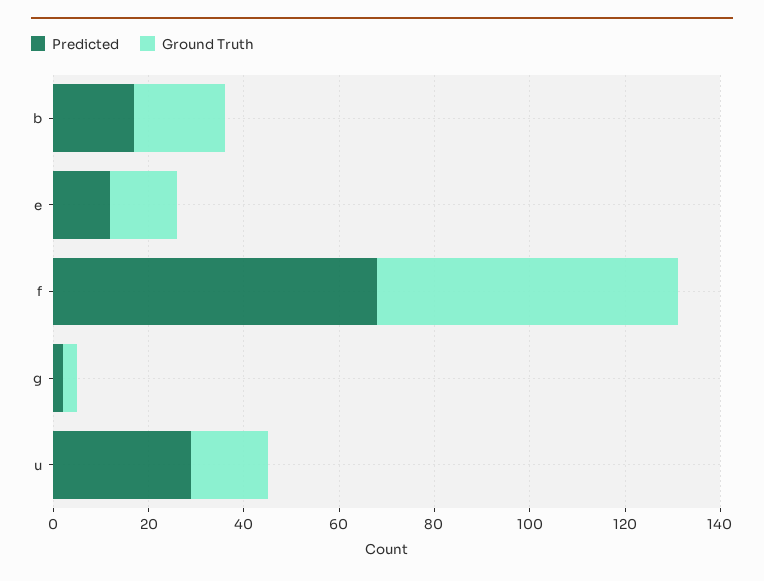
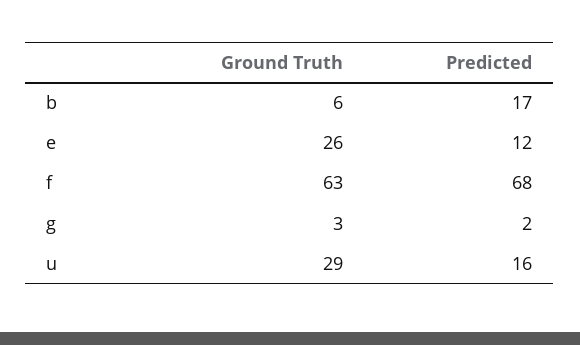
  {
    "Predicted": {
      "b": 17,
      "e": 12,
      "f": 68,
      "g": 2,
-     "u": 30
+     "u": 16
    },
    "Ground Truth": {
-     "b": 20,
+     "b": 6,
-     "e": 15,
+     "e": 26,
      "f": 63,
      "g": 3,
-     "u": 15
+     "u": 29
    }
  }

